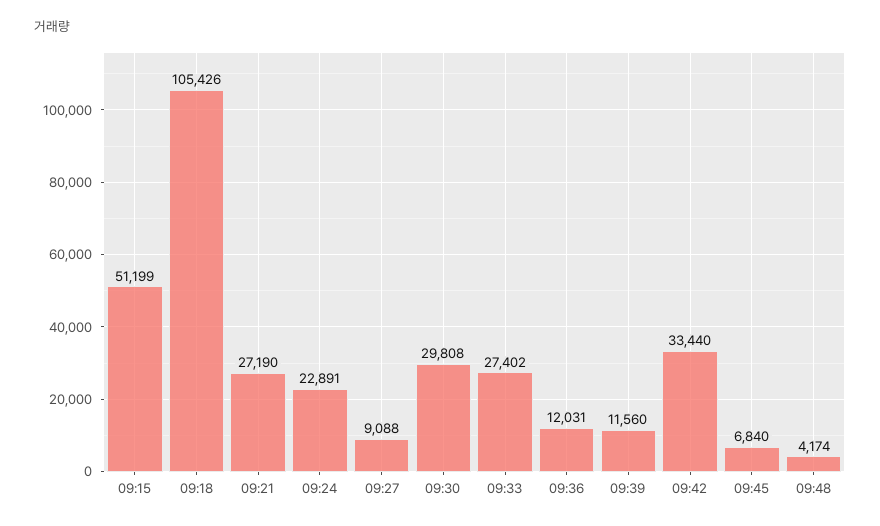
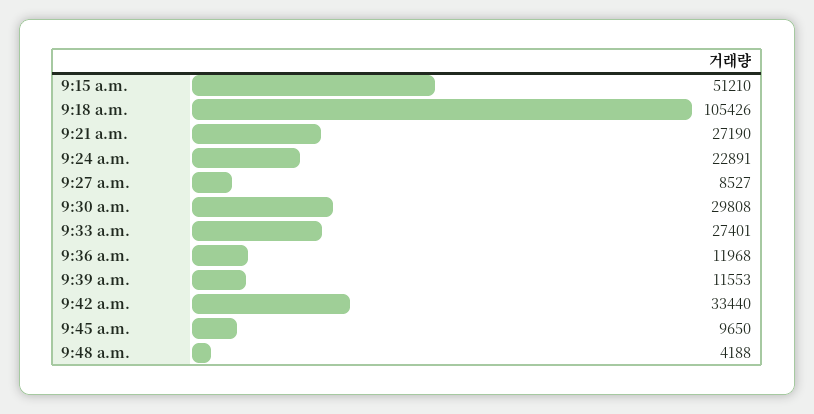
  {
-   "09:15": 51199,
+   "09:15": 51210,
    "09:18": 105426,
    "09:21": 27190,
    "09:24": 22891,
-   "09:27": 9088,
+   "09:27": 8527,
    "09:30": 29808,
-   "09:33": 27402,
+   "09:33": 27401,
-   "09:36": 12031,
+   "09:36": 11968,
-   "09:39": 11560,
+   "09:39": 11553,
    "09:42": 33440,
-   "09:45": 6840,
+   "09:45": 9650,
-   "09:48": 4174
+   "09:48": 4188
  }

